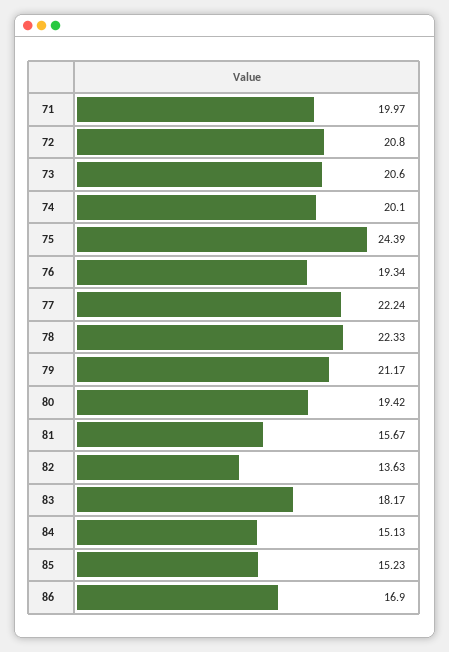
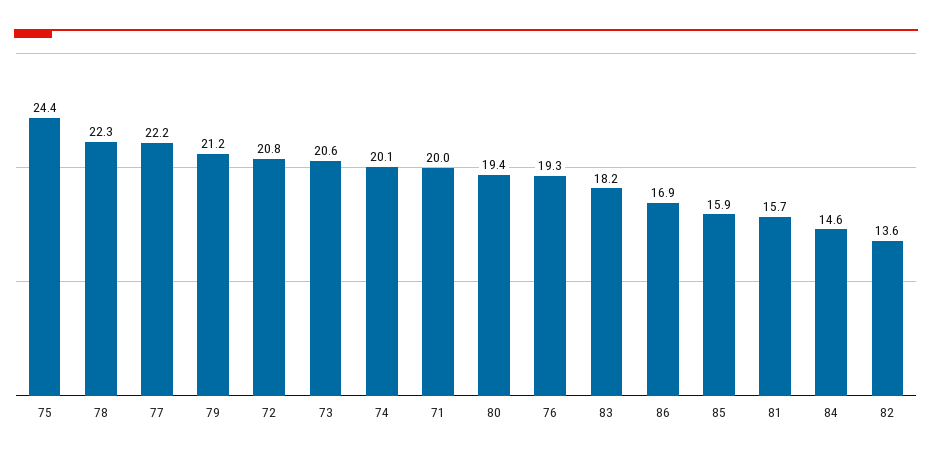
  {
    "71": 19.97,
    "72": 20.8,
    "73": 20.6,
    "74": 20.1,
    "75": 24.39,
    "76": 19.34,
    "77": 22.24,
    "78": 22.33,
    "79": 21.17,
    "80": 19.42,
    "81": 15.67,
    "82": 13.63,
    "83": 18.17,
-   "84": 15.13,
+   "84": 14.6,
-   "85": 15.23,
+   "85": 15.9,
    "86": 16.9
  }

